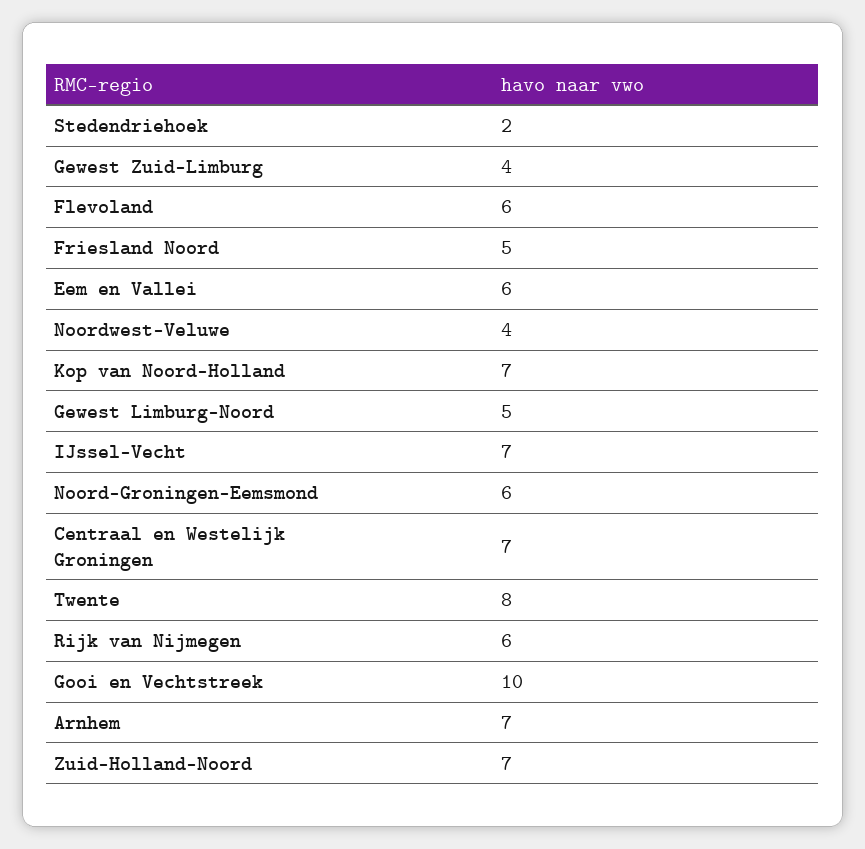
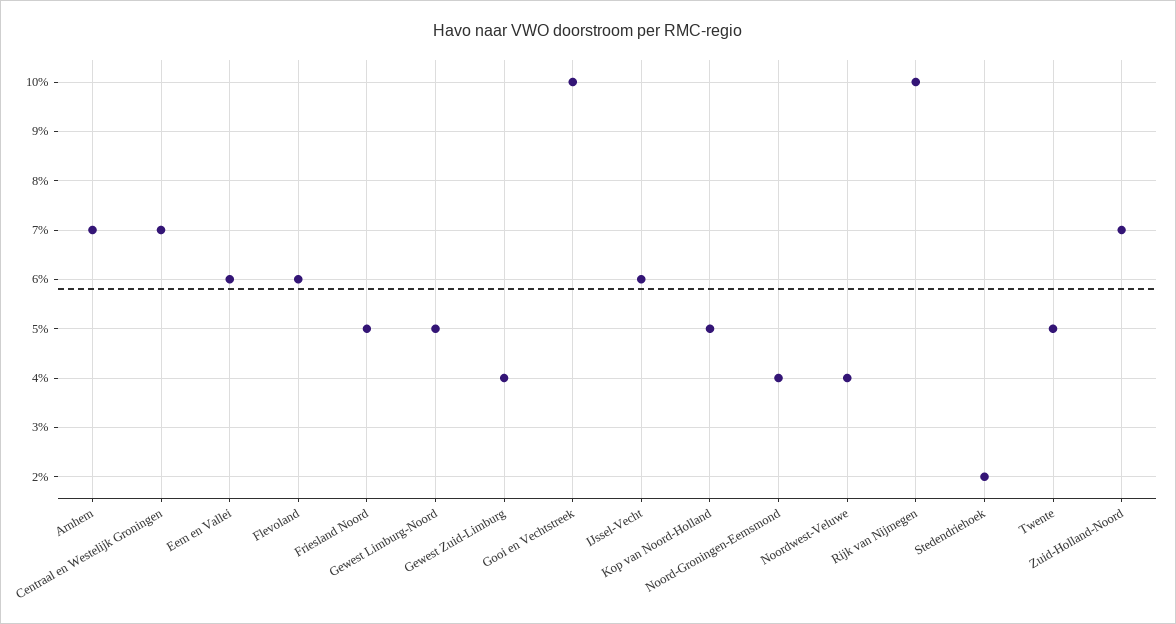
  {
    "Stedendriehoek": 2,
    "Gewest Zuid-Limburg": 4,
    "Flevoland": 6,
    "Friesland Noord": 5,
    "Eem en Vallei": 6,
    "Noordwest-Veluwe": 4,
-   "Kop van Noord-Holland": 7,
+   "Kop van Noord-Holland": 5,
    "Gewest Limburg-Noord": 5,
-   "IJssel-Vecht": 7,
+   "IJssel-Vecht": 6,
-   "Noord-Groningen-Eemsmond": 6,
+   "Noord-Groningen-Eemsmond": 4,
    "Centraal en Westelijk Groningen": 7,
-   "Twente": 8,
+   "Twente": 5,
-   "Rijk van Nijmegen": 6,
+   "Rijk van Nijmegen": 10,
    "Gooi en Vechtstreek": 10,
    "Arnhem": 7,
    "Zuid-Holland-Noord": 7
  }

